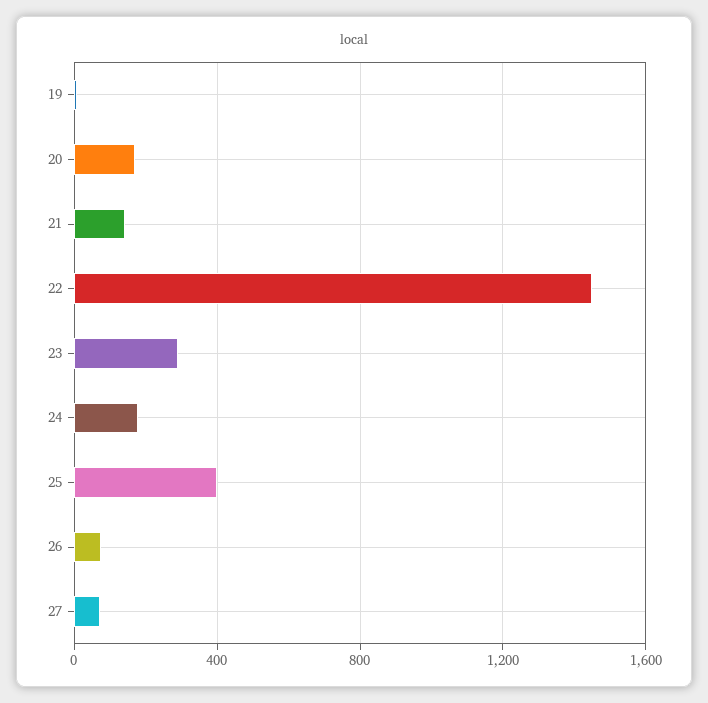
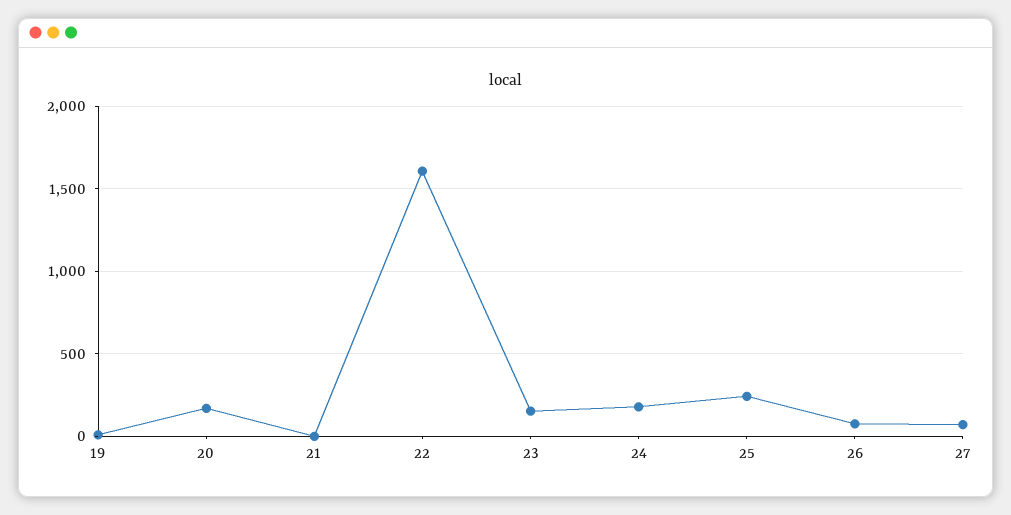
  {
    "19": 0,
    "20": 150,
-   "21": 150,
+   "21": 0,
-   "22": 1450,
+   "22": 1600,
-   "23": 300,
+   "23": 150,
    "24": 200,
-   "25": 400,
+   "25": 250,
    "26": 100,
    "27": 50
  }

